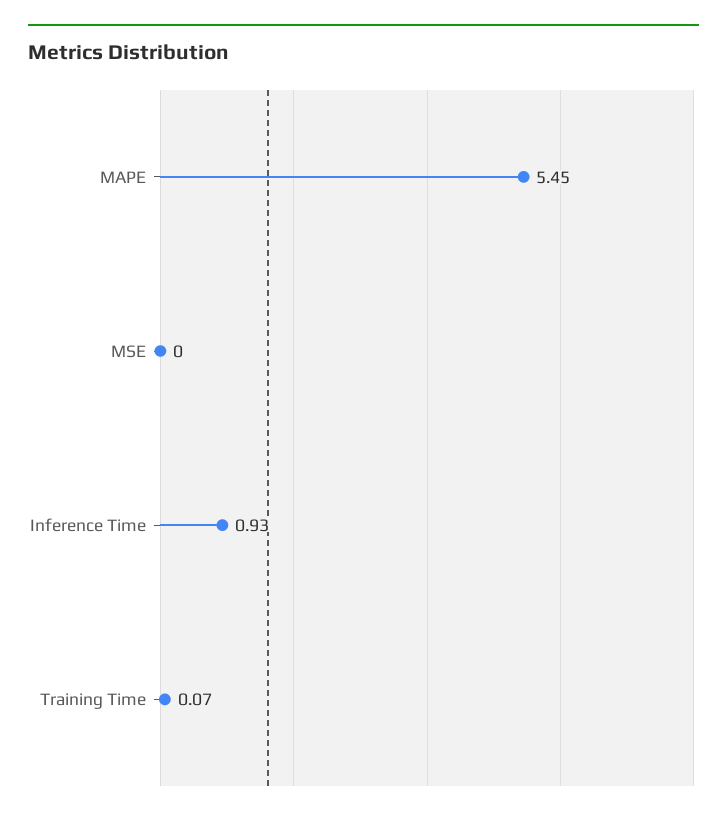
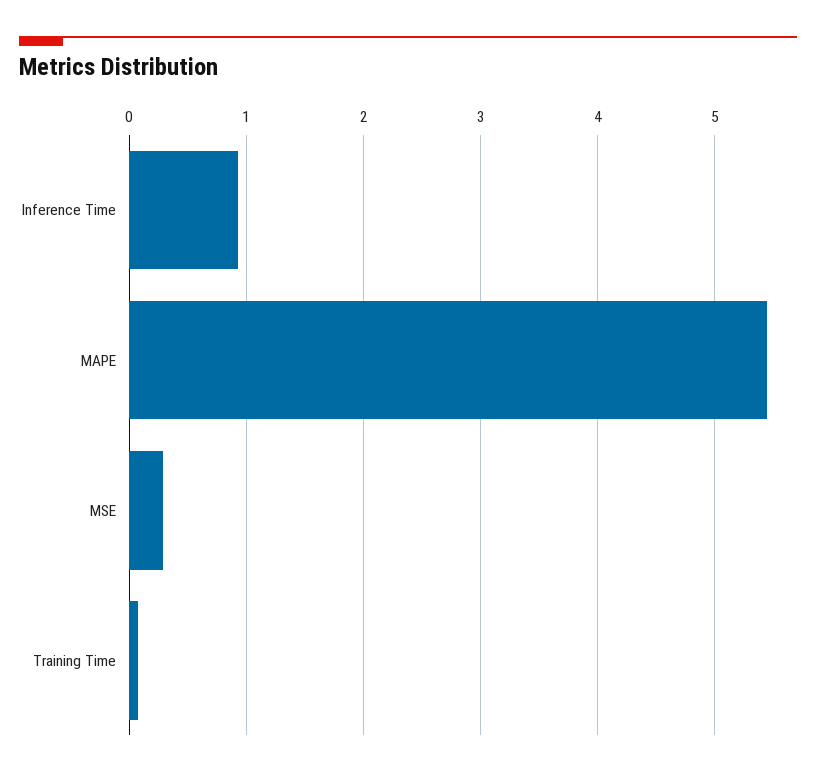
  {
    "MAPE": 5.45,
-   "MSE": 0,
+   "MSE": 0.3,
    "Inference Time": 0.93,
    "Training Time": 0.07
  }

